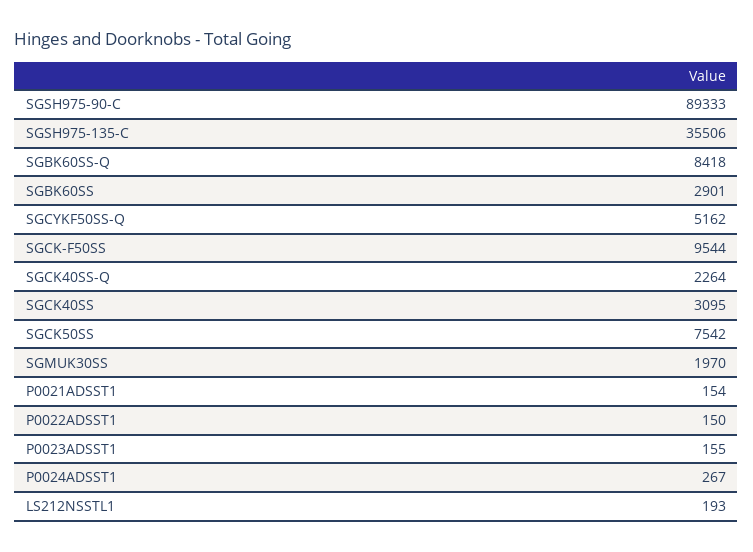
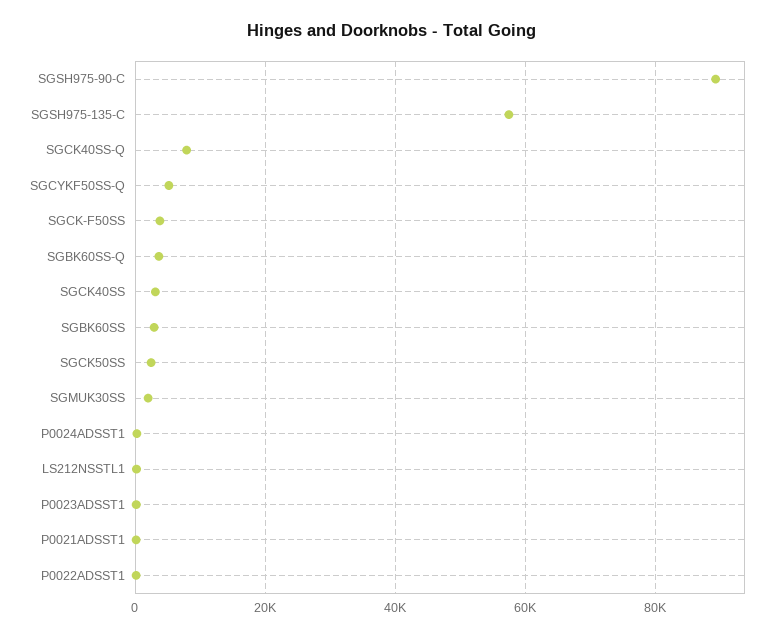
  {
    "SGSH975-90-C": 89333,
-   "SGSH975-135-C": 35506,
+   "SGSH975-135-C": 58000,
-   "SGBK60SS-Q": 8418,
+   "SGBK60SS-Q": 4000,
    "SGBK60SS": 2901,
    "SGCYKF50SS-Q": 5162,
-   "SGCK-F50SS": 9544,
+   "SGCK-F50SS": 4000,
-   "SGCK40SS-Q": 2264,
+   "SGCK40SS-Q": 8000,
    "SGCK40SS": 3095,
-   "SGCK50SS": 7542,
+   "SGCK50SS": 2000,
    "SGMUK30SS": 1970,
    "P0021ADSST1": 154,
    "P0022ADSST1": 150,
    "P0023ADSST1": 155,
    "P0024ADSST1": 267,
    "LS212NSSTL1": 193
  }

